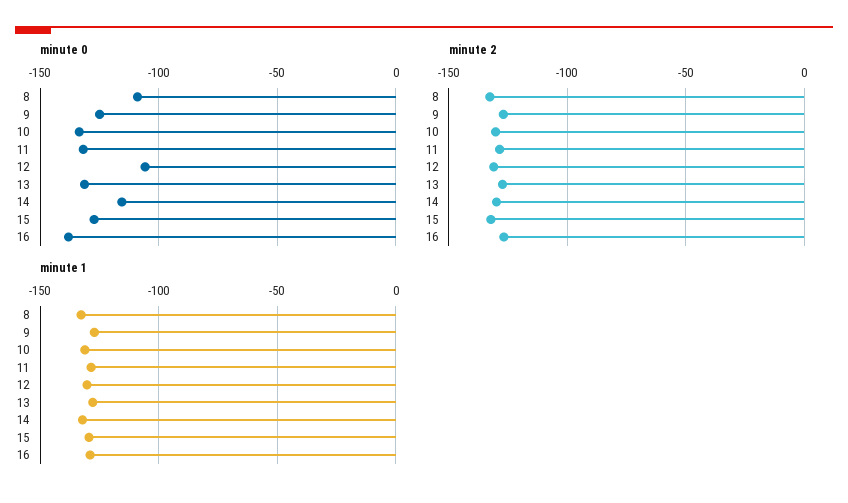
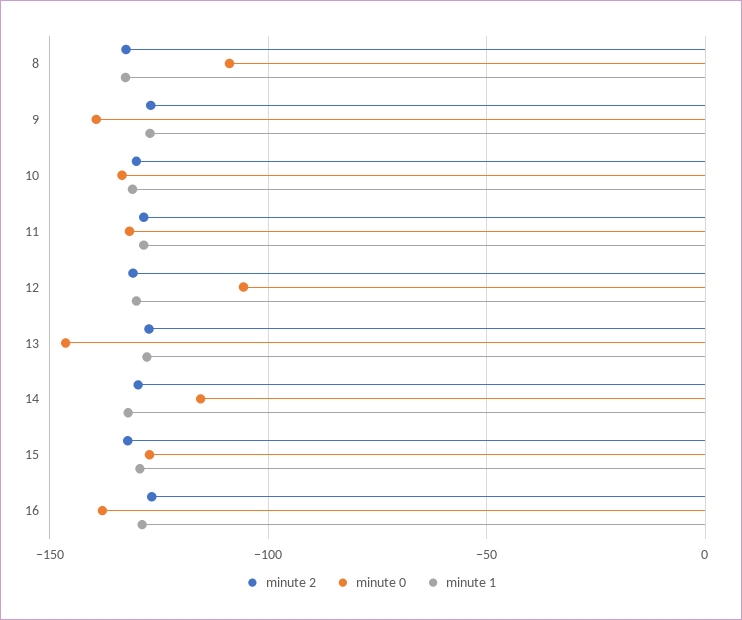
  {
    "minute 0": {
      "8": -110,
-     "9": -125,
+     "9": -140,
      "10": -135,
      "11": -130,
      "12": -105,
-     "13": -130,
+     "13": -145,
      "14": -115,
      "15": -125,
      "16": -140
    },
    "minute 2": {
      "8": -135,
      "9": -125,
      "10": -130,
      "11": -130,
      "12": -130,
      "13": -125,
      "14": -130,
      "15": -130,
      "16": -125
    },
    "minute 1": {
      "8": -135,
      "9": -125,
      "10": -130,
      "11": -130,
      "12": -130,
      "13": -130,
      "14": -130,
      "15": -130,
      "16": -130
    }
  }

